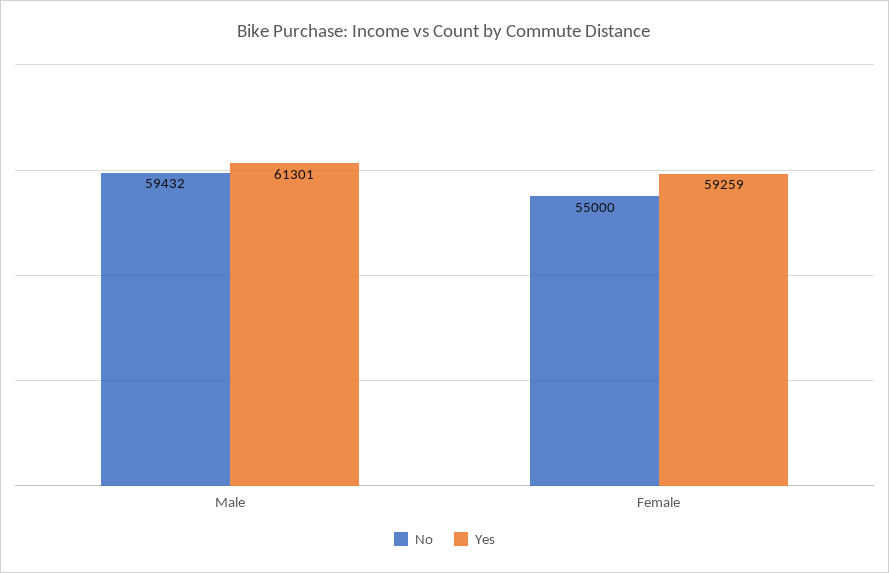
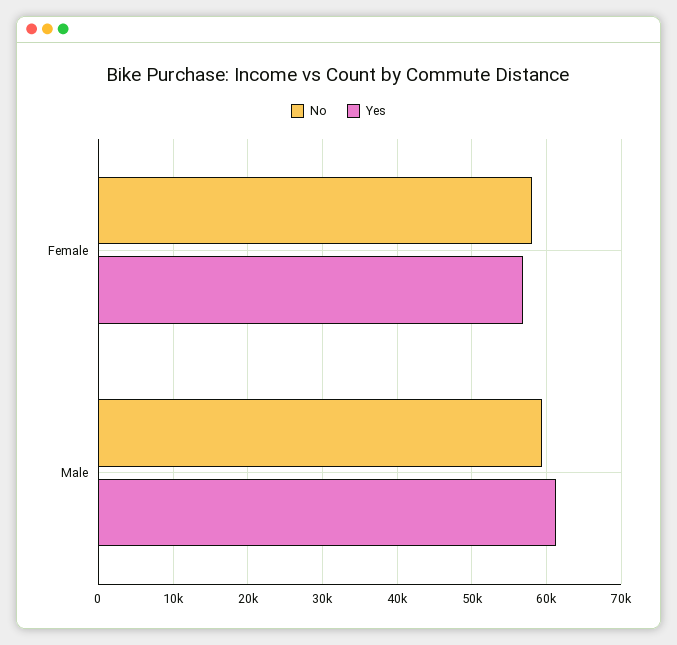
  {
    "No": {
      "Male": 59432,
-     "Female": 55000
+     "Female": 58000
    },
    "Yes": {
      "Male": 61301,
-     "Female": 59259
+     "Female": 57000
    }
  }

